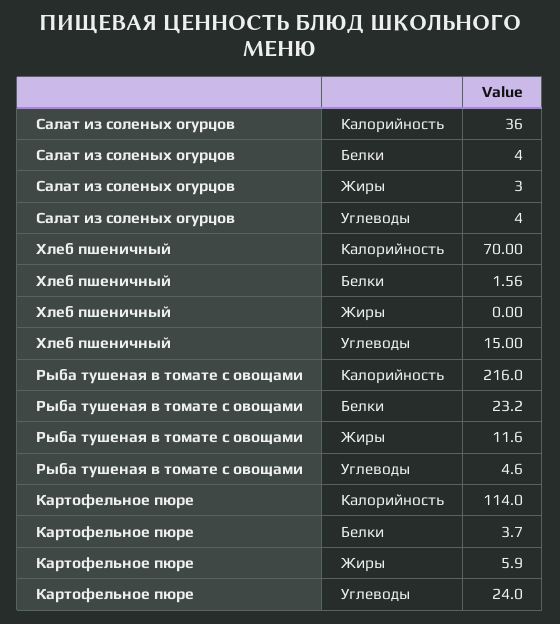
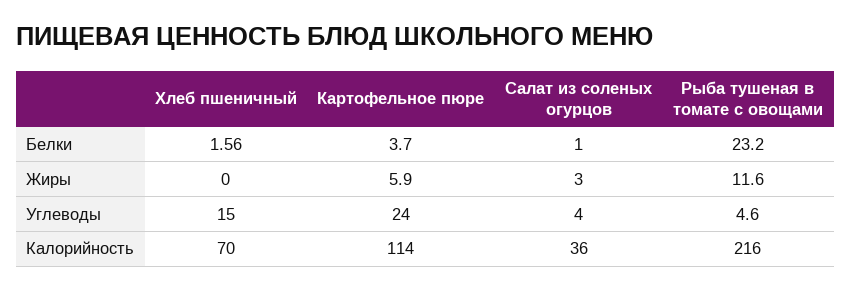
  {
    "Салат из соленых огурцов": {
      "Калорийность": 36,
-     "Белки": 4,
+     "Белки": 1,
      "Жиры": 3,
      "Углеводы": 4
    },
    "Хлеб пшеничный": {
      "Калорийность": 70,
      "Белки": 1.56,
      "Жиры": 0,
      "Углеводы": 15
    },
    "Рыба тушеная в томате с овощами": {
      "Калорийность": 216,
      "Белки": 23.2,
      "Жиры": 11.6,
      "Углеводы": 4.6
    },
    "Картофельное пюре": {
      "Калорийность": 114,
      "Белки": 3.7,
      "Жиры": 5.9,
      "Углеводы": 24
    }
  }

